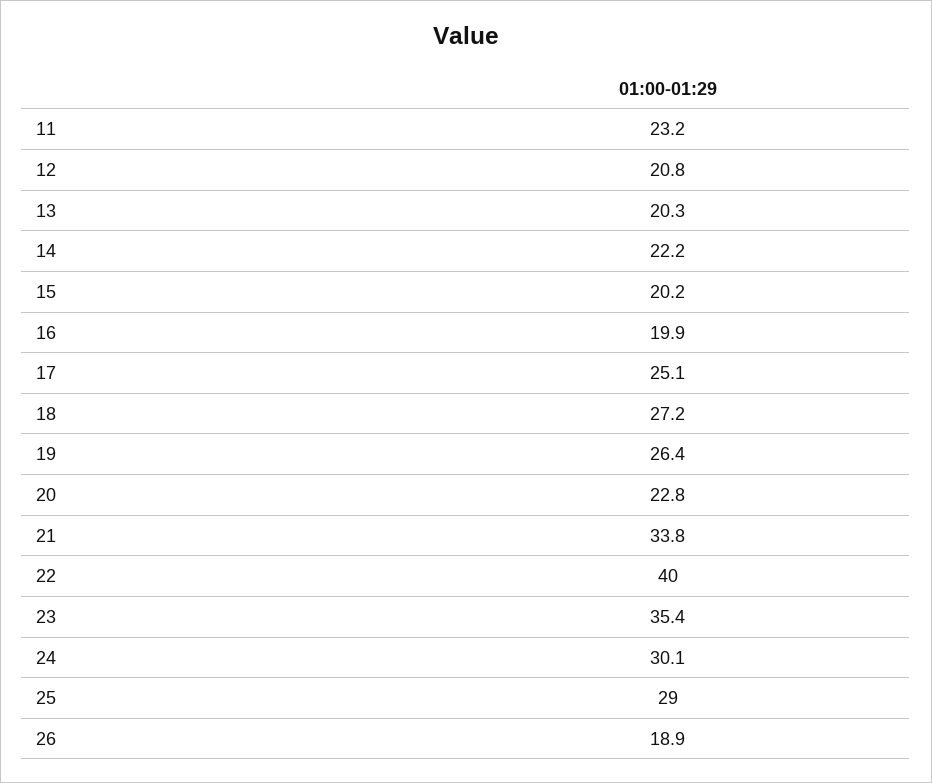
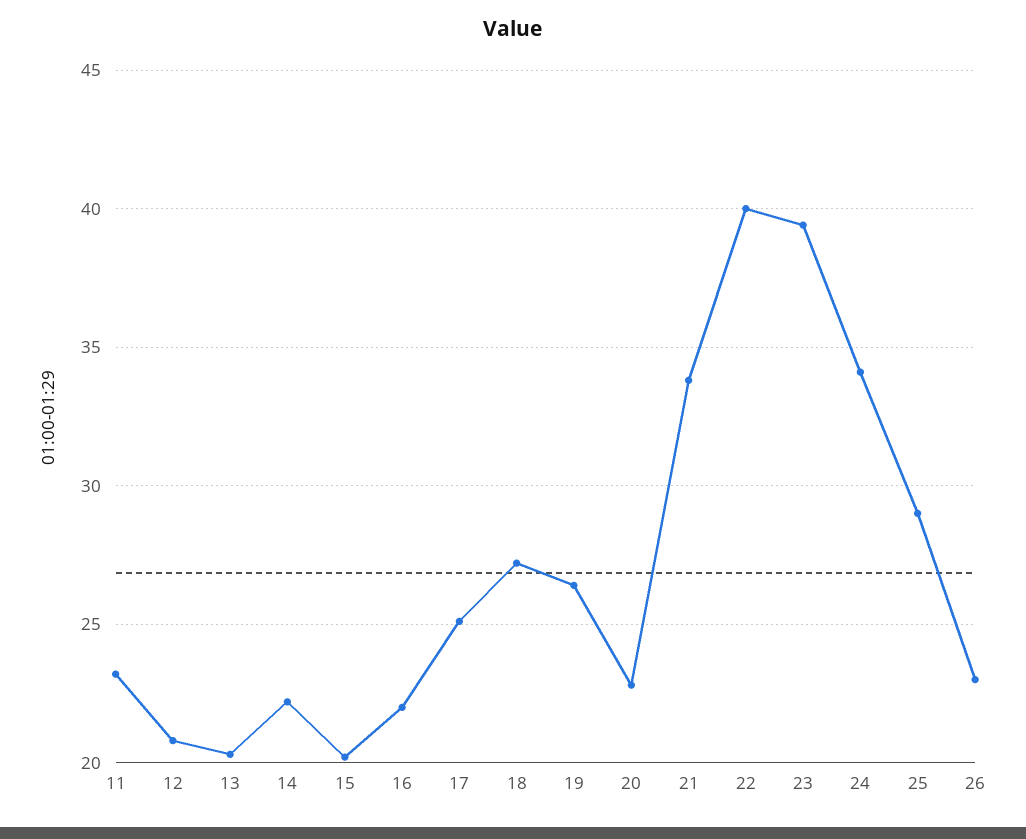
  {
    "11": 23.2,
    "12": 20.8,
    "13": 20.3,
    "14": 22.2,
    "15": 20.2,
-   "16": 19.9,
+   "16": 22,
    "17": 25.1,
    "18": 27.2,
    "19": 26.4,
    "20": 22.8,
    "21": 33.8,
    "22": 40,
-   "23": 35.4,
+   "23": 39.5,
-   "24": 30.1,
+   "24": 34,
    "25": 29,
-   "26": 18.9
+   "26": 23
  }

